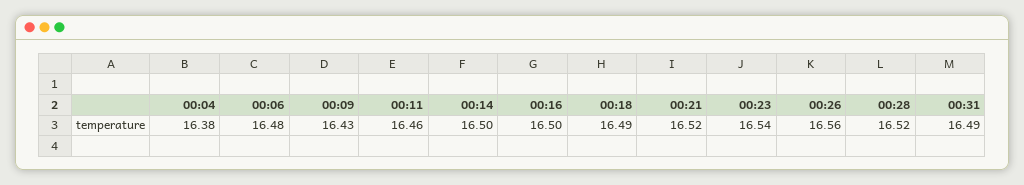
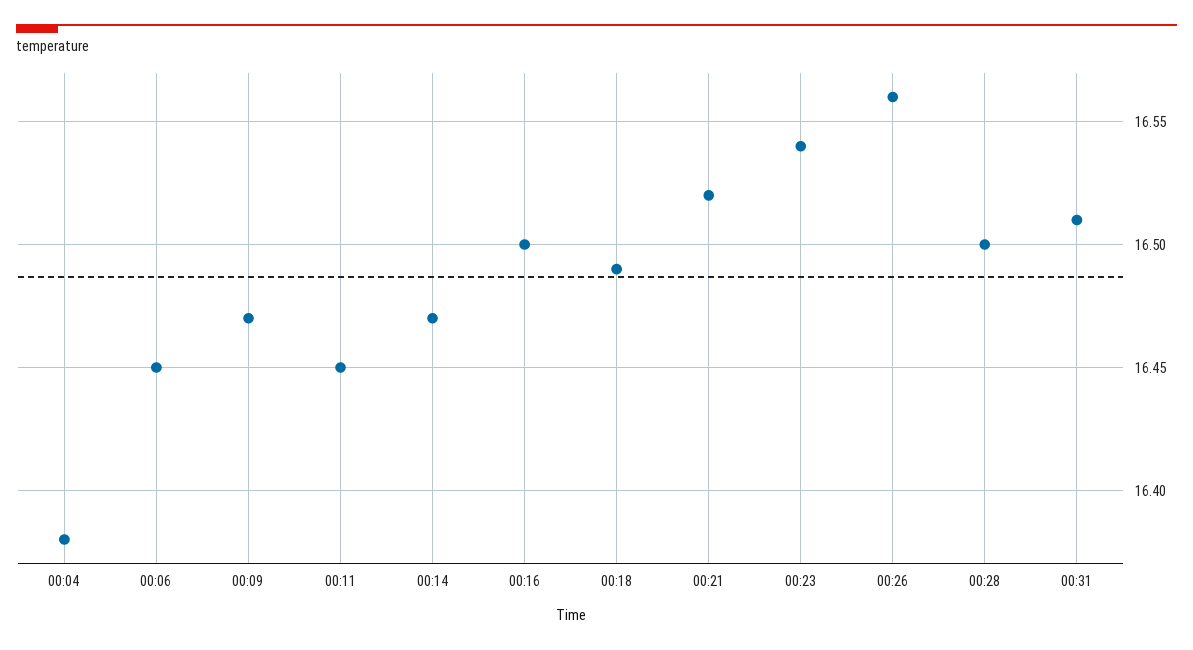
  {
    "00:04": 16.38,
-   "00:06": 16.48,
+   "00:06": 16.45,
-   "00:09": 16.43,
+   "00:09": 16.47,
-   "00:11": 16.46,
+   "00:11": 16.45,
-   "00:14": 16.5,
+   "00:14": 16.47,
    "00:16": 16.5,
    "00:18": 16.49,
    "00:21": 16.52,
    "00:23": 16.54,
    "00:26": 16.56,
-   "00:28": 16.52,
+   "00:28": 16.5,
-   "00:31": 16.49
+   "00:31": 16.51
  }

